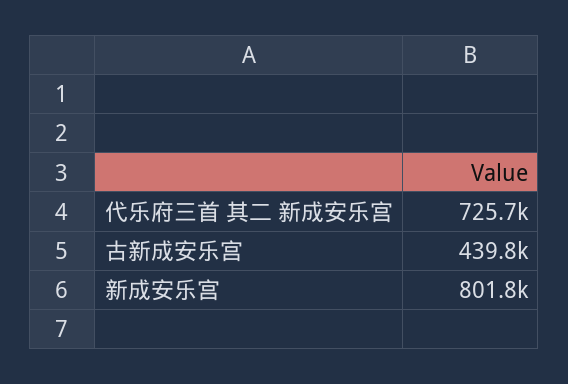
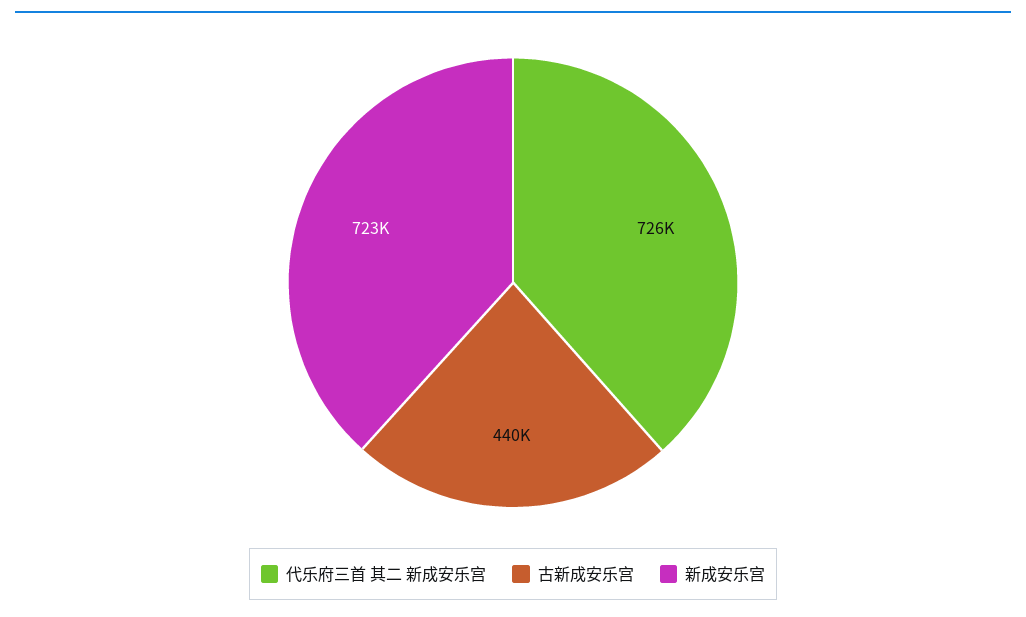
  {
    "代乐府三首 其二 新成安乐宫": 725700,
    "古新成安乐宫": 439800,
-   "新成安乐宫": 801800
+   "新成安乐宫": 723000
  }

